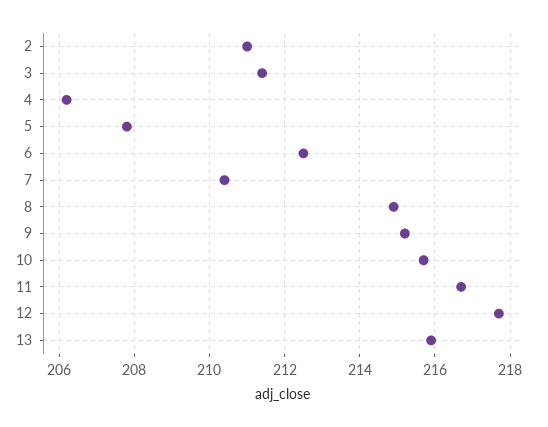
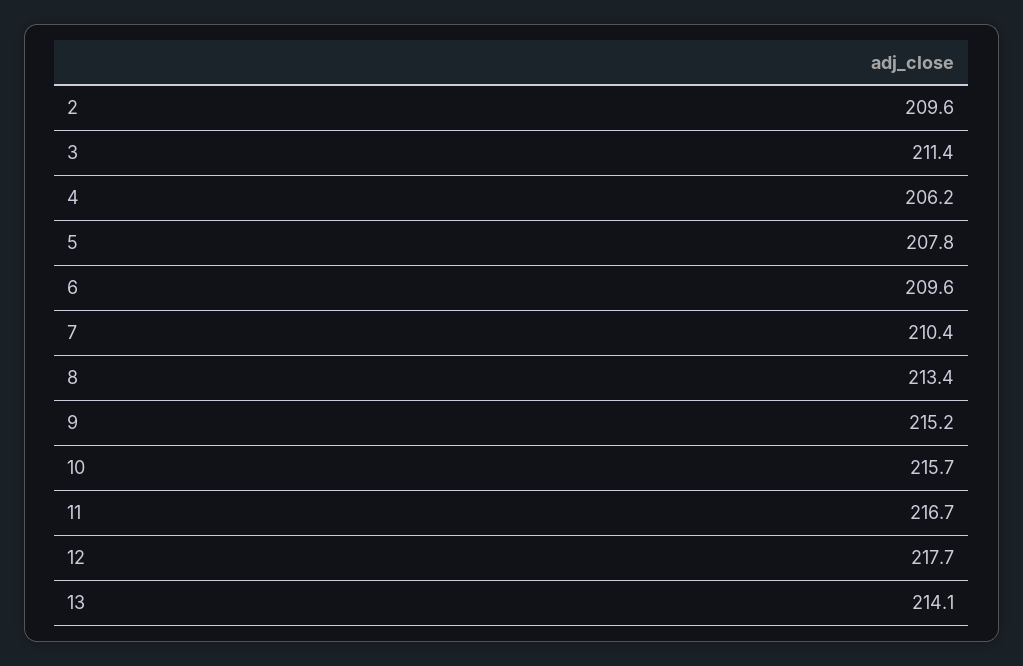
  {
-   "2": 211,
+   "2": 209.6,
    "3": 211.4,
    "4": 206.2,
    "5": 207.8,
-   "6": 212.5,
+   "6": 209.6,
    "7": 210.4,
-   "8": 215,
+   "8": 213.4,
    "9": 215.2,
    "10": 215.7,
    "11": 216.7,
    "12": 217.7,
-   "13": 216
+   "13": 214.1
  }

